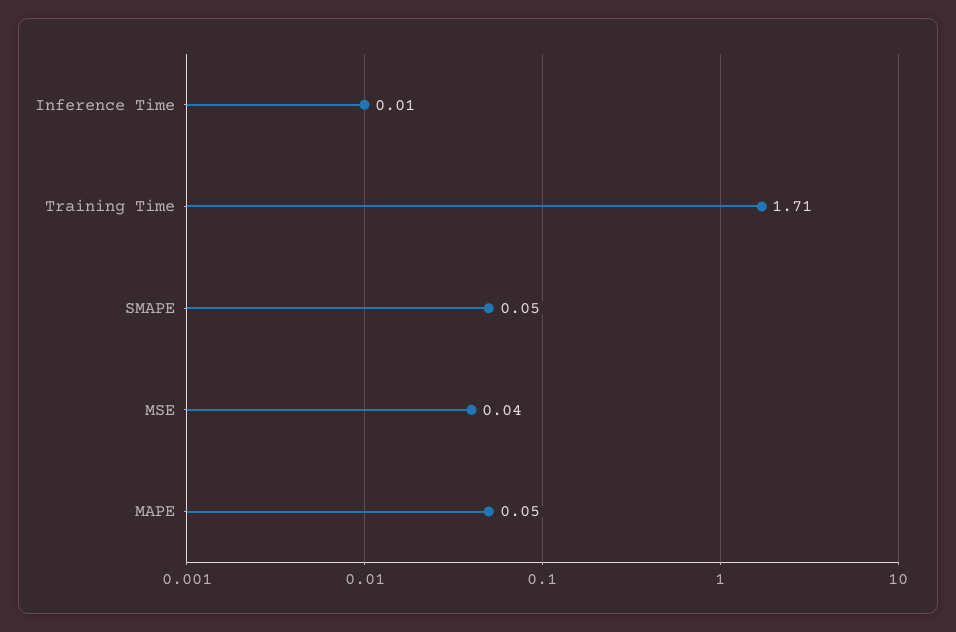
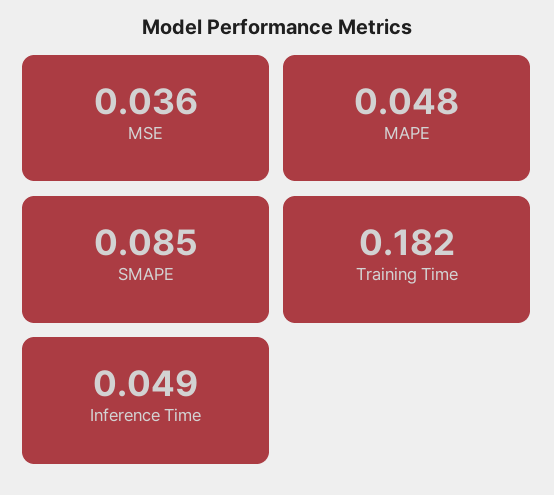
  {
-   "Inference Time": 0.01,
+   "Inference Time": 0.049,
-   "Training Time": 1.71,
+   "Training Time": 0.182,
-   "SMAPE": 0.05,
+   "SMAPE": 0.085,
    "MSE": 0.036,
    "MAPE": 0.048
  }

